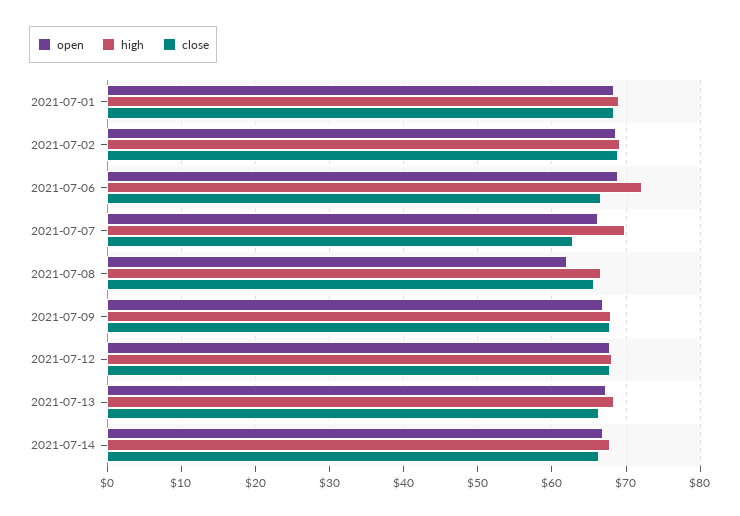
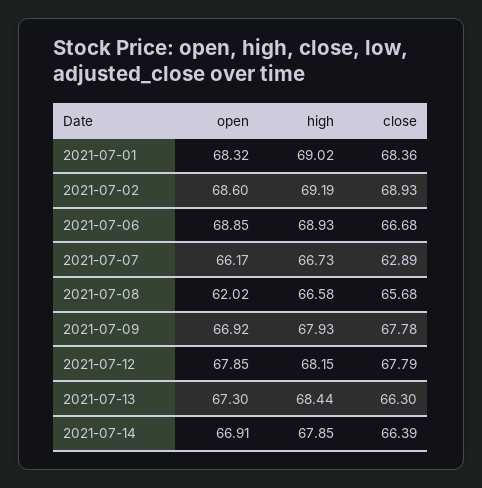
  {
    "open": {
      "2021-07-01": 68.32,
      "2021-07-02": 68.6,
      "2021-07-06": 68.85,
      "2021-07-07": 66.17,
      "2021-07-08": 62.02,
      "2021-07-09": 66.92,
      "2021-07-12": 67.85,
      "2021-07-13": 67.3,
      "2021-07-14": 66.91
    },
    "high": {
      "2021-07-01": 69.02,
      "2021-07-02": 69.19,
-     "2021-07-06": 72,
+     "2021-07-06": 68.93,
-     "2021-07-07": 70,
+     "2021-07-07": 66.73,
      "2021-07-08": 66.58,
      "2021-07-09": 67.93,
      "2021-07-12": 68.15,
      "2021-07-13": 68.44,
      "2021-07-14": 67.85
    },
    "close": {
      "2021-07-01": 68.36,
      "2021-07-02": 68.93,
      "2021-07-06": 66.68,
      "2021-07-07": 62.89,
      "2021-07-08": 65.68,
      "2021-07-09": 67.78,
      "2021-07-12": 67.79,
      "2021-07-13": 66.3,
      "2021-07-14": 66.39
    }
  }

